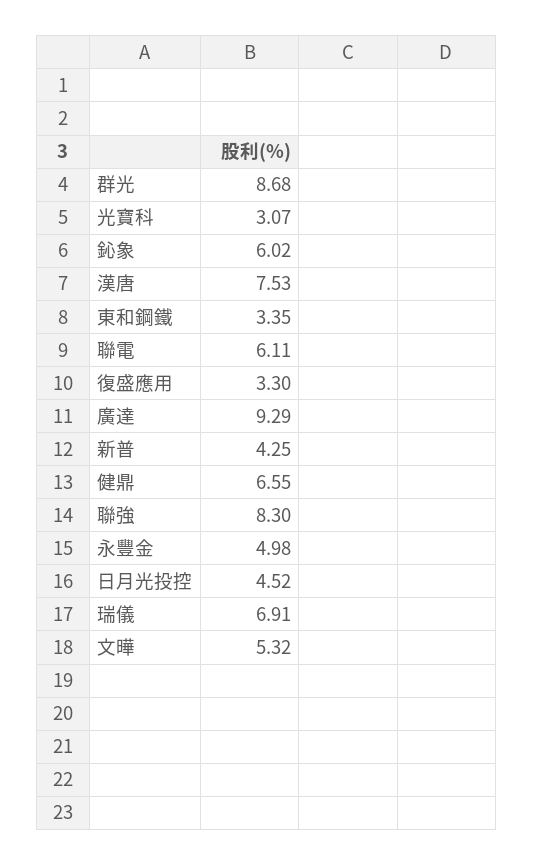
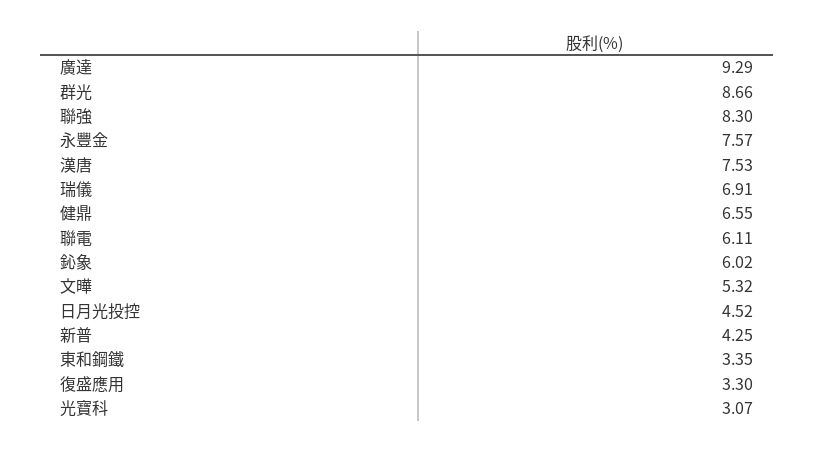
  {
-   "群光": 8.68,
+   "群光": 8.66,
    "光寶科": 3.07,
    "鈊象": 6.02,
    "漢唐": 7.53,
    "東和鋼鐵": 3.35,
    "聯電": 6.11,
    "復盛應用": 3.3,
    "廣達": 9.29,
    "新普": 4.25,
    "健鼎": 6.55,
    "聯強": 8.3,
-   "永豐金": 4.98,
+   "永豐金": 7.57,
    "日月光投控": 4.52,
    "瑞儀": 6.91,
    "文曄": 5.32
  }

